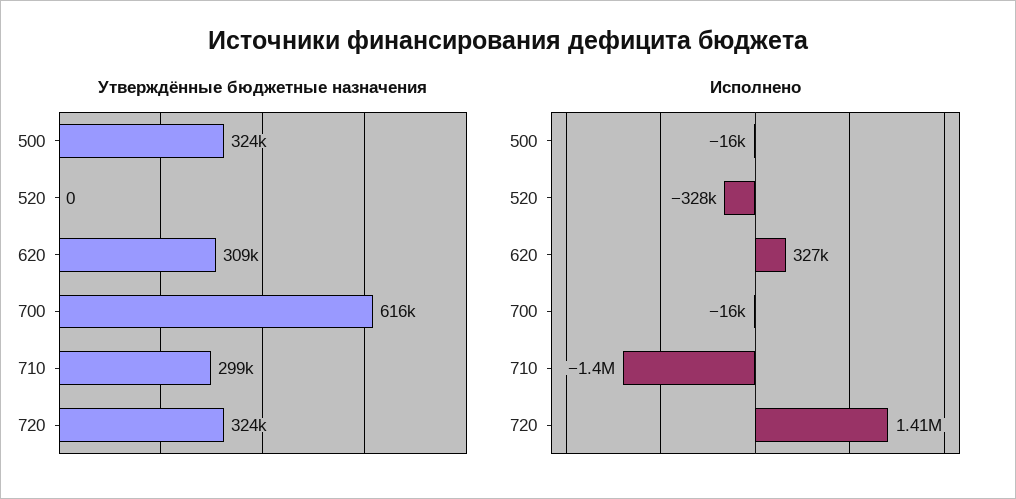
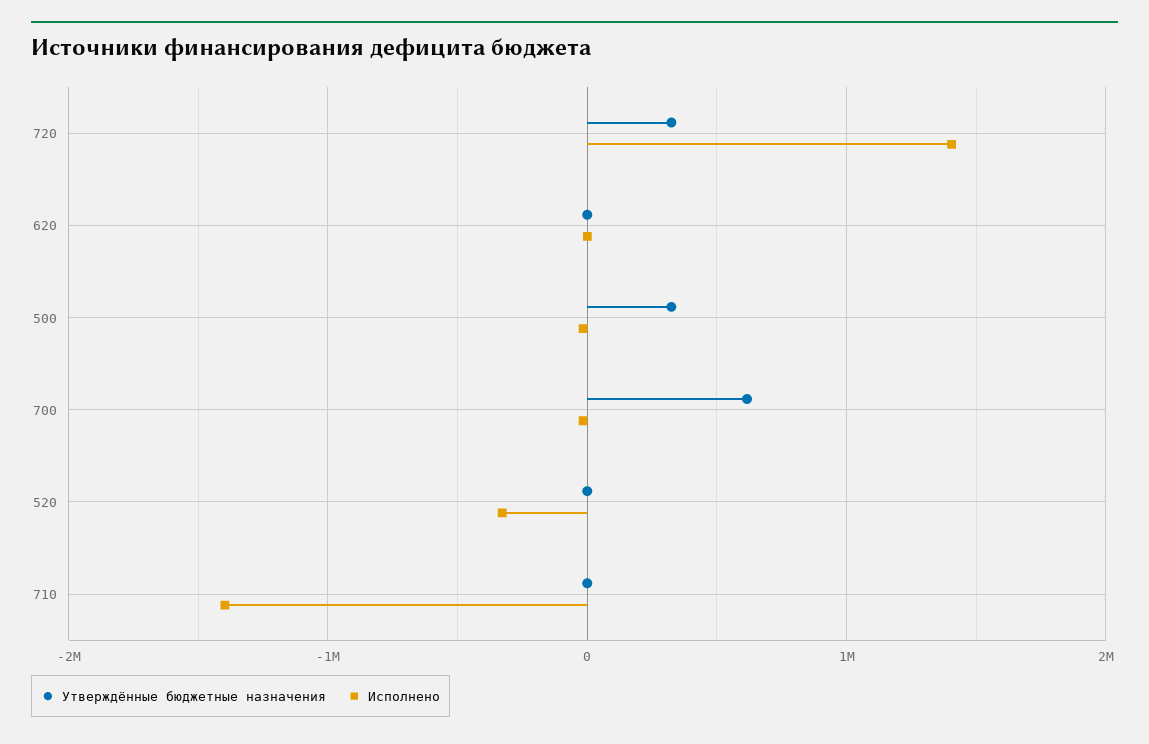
  {
    "Утверждённые бюджетные назначения": {
      "500": 324000,
      "520": 0,
-     "620": 309000,
+     "620": 0,
      "700": 616000,
-     "710": 299000,
+     "710": 0,
      "720": 324000
    },
    "Исполнено": {
      "500": -16000,
      "520": -328000,
-     "620": 327000,
+     "620": 0,
      "700": -16000,
      "710": -1400000,
      "720": 1410000
    }
  }

